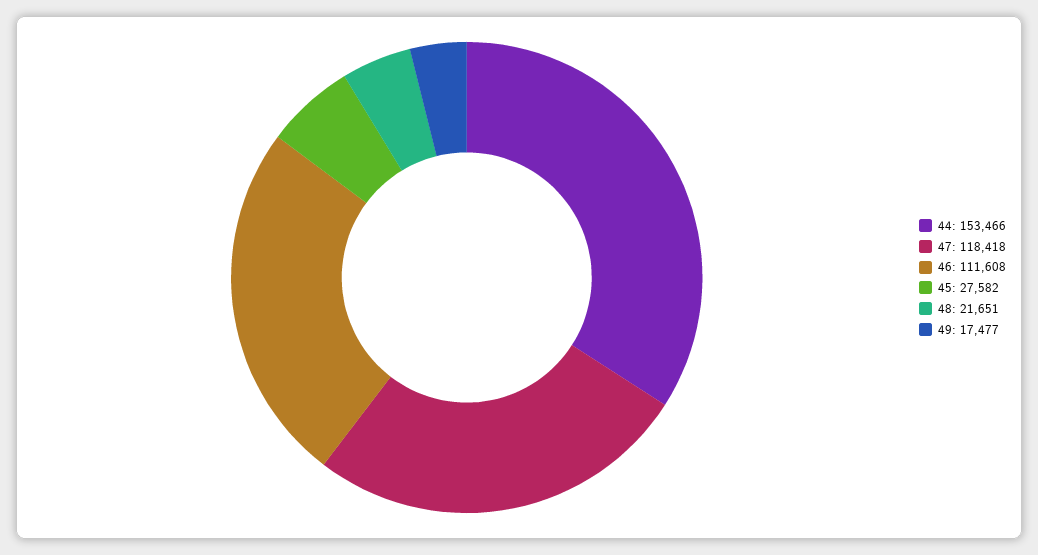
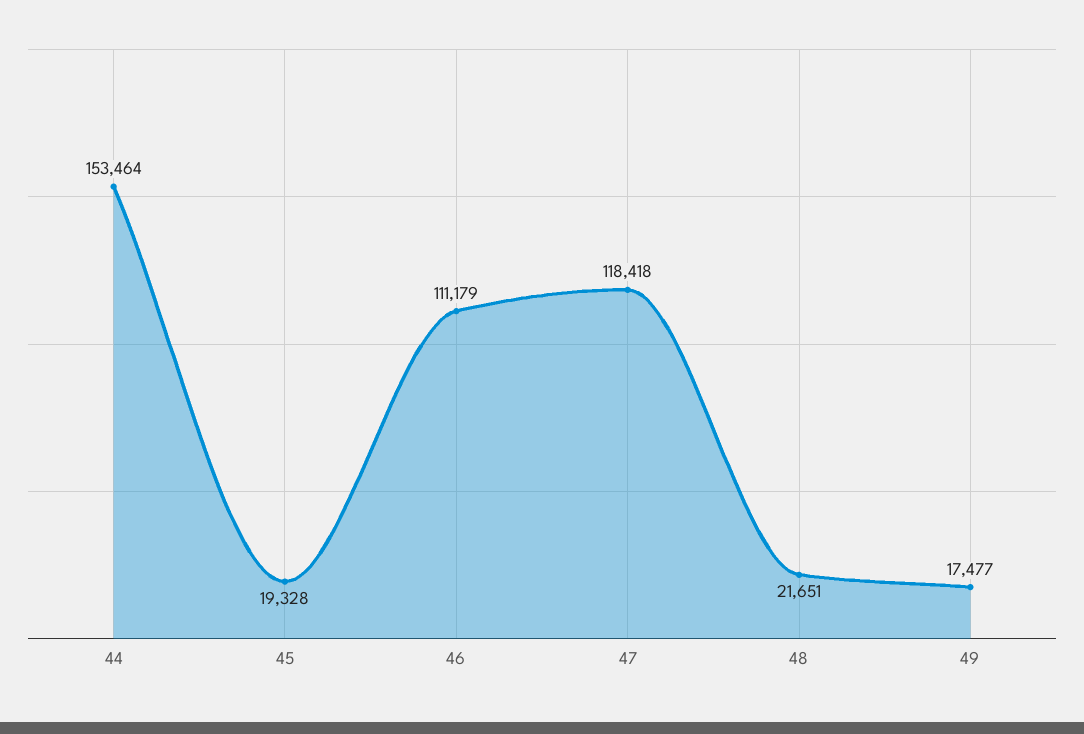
  {
-   "44": 153466,
+   "44": 153464,
    "47": 118418,
-   "46": 111608,
+   "46": 111179,
-   "45": 27582,
+   "45": 19328,
    "48": 21651,
    "49": 17477
  }

